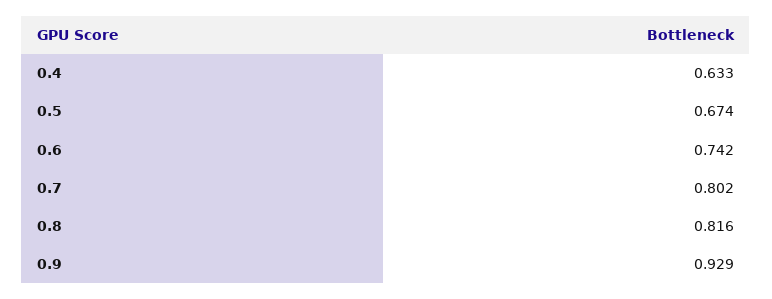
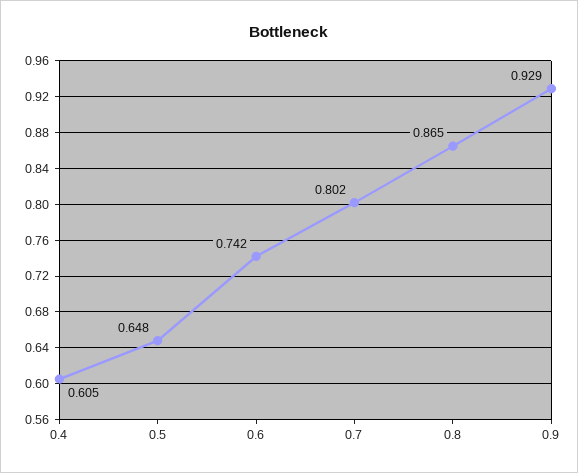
  {
-   "0.4": 0.633,
+   "0.4": 0.605,
-   "0.5": 0.674,
+   "0.5": 0.648,
    "0.6": 0.742,
    "0.7": 0.802,
-   "0.8": 0.816,
+   "0.8": 0.865,
    "0.9": 0.929
  }

